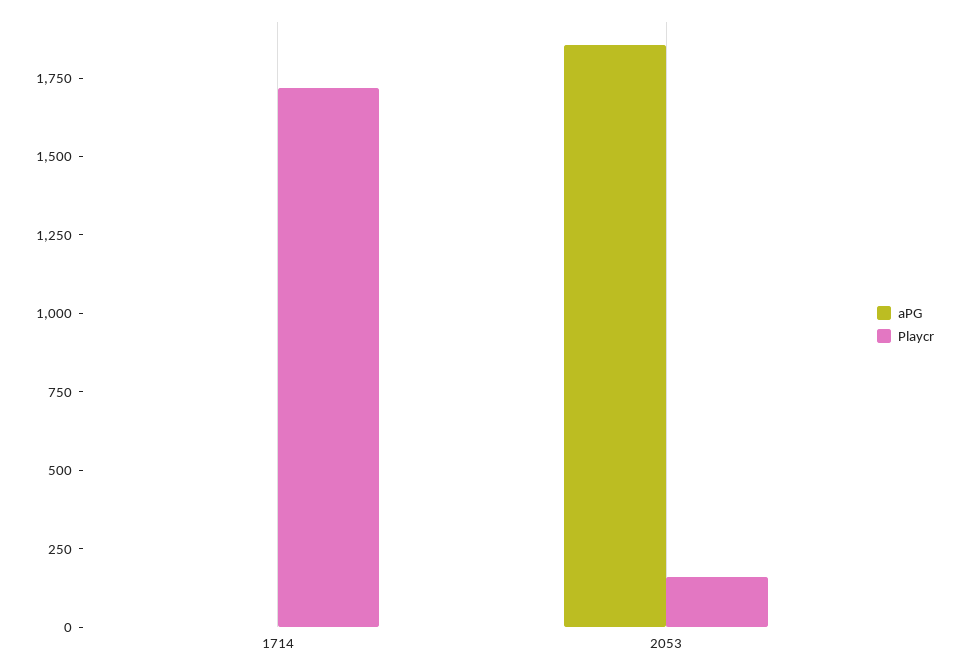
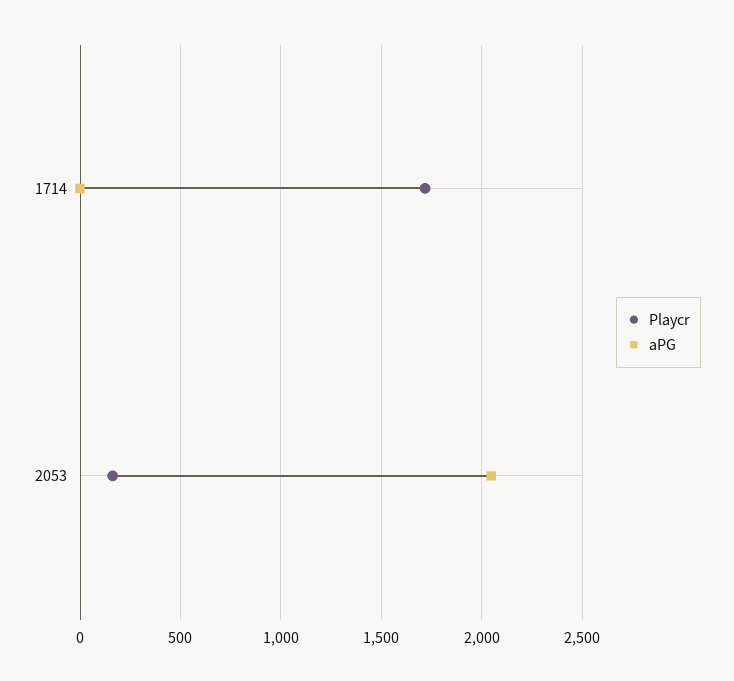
  {
    "aPG": {
      "1714": 0,
-     "2053": 1850
+     "2053": 2050
    },
    "Playcr": {
      "1714": 1700,
      "2053": 150
    }
  }

